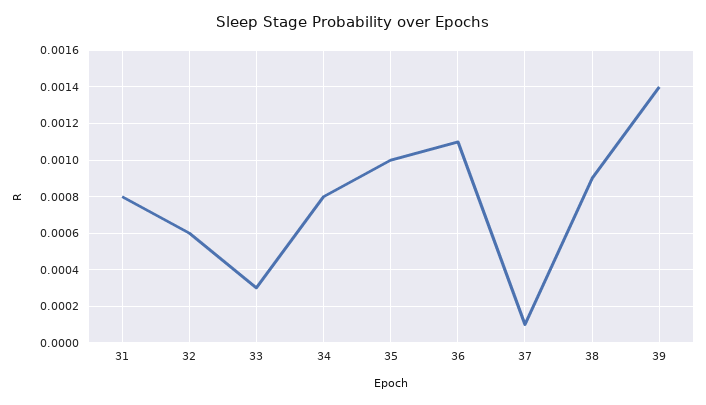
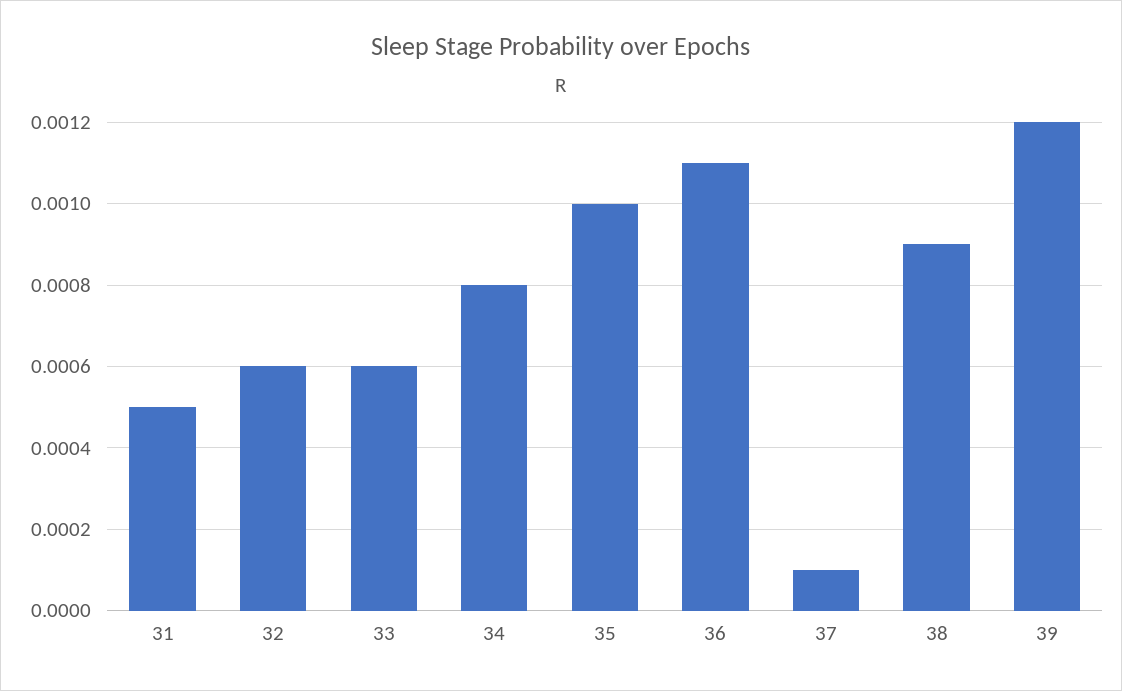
  {
-   "31": 0.0008,
+   "31": 0.0005,
    "32": 0.0006,
-   "33": 0.0003,
+   "33": 0.0006,
    "34": 0.0008,
    "35": 0.001,
    "36": 0.0011,
    "37": 0.0001,
    "38": 0.0009,
-   "39": 0.0014
+   "39": 0.0012
  }

